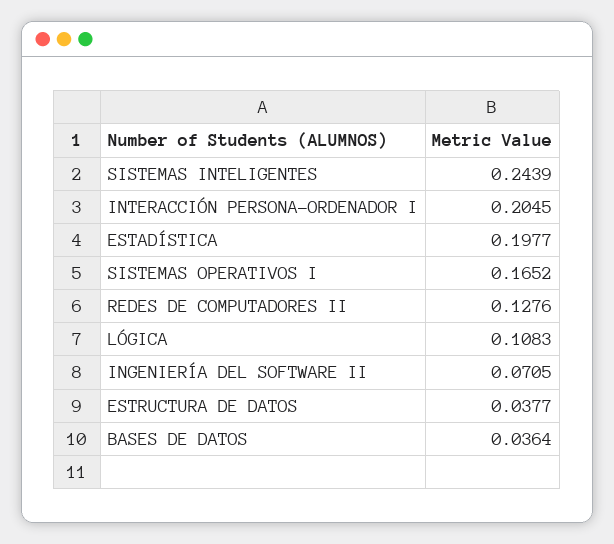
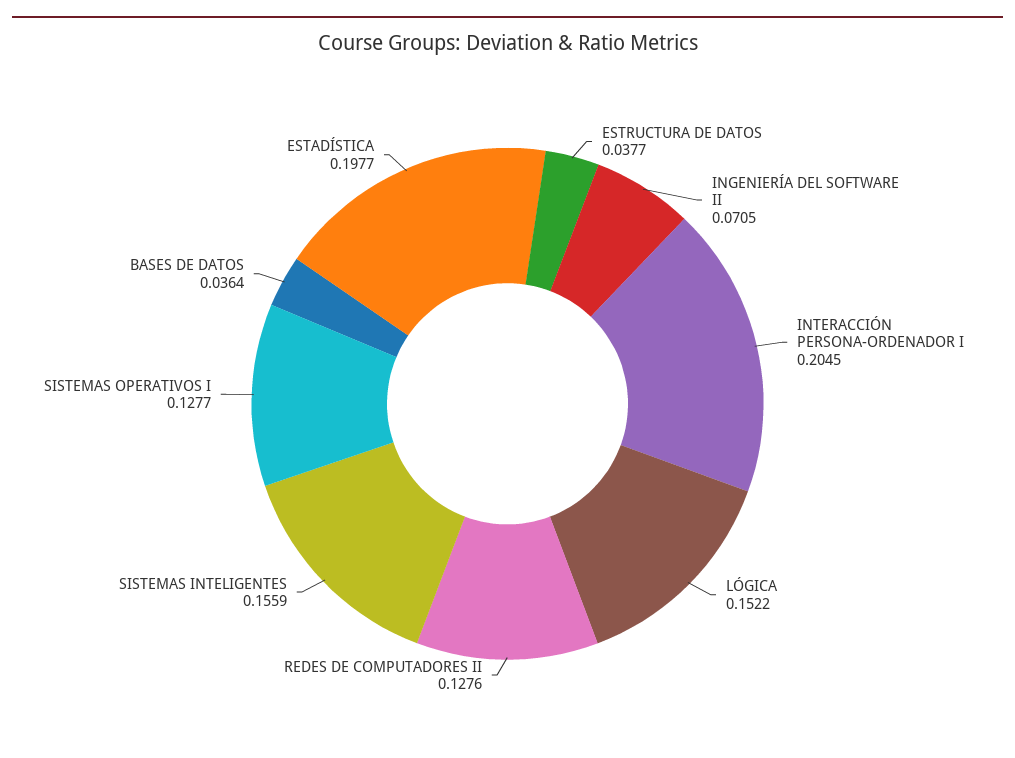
  {
-   "SISTEMAS INTELIGENTES": 0.2439,
+   "SISTEMAS INTELIGENTES": 0.1559,
    "INTERACCIÓN PERSONA-ORDENADOR I": 0.2045,
    "ESTADÍSTICA": 0.1977,
-   "SISTEMAS OPERATIVOS I": 0.1652,
+   "SISTEMAS OPERATIVOS I": 0.1277,
    "REDES DE COMPUTADORES II": 0.1276,
-   "LÓGICA": 0.1083,
+   "LÓGICA": 0.1522,
    "INGENIERÍA DEL SOFTWARE II": 0.0705,
    "ESTRUCTURA DE DATOS": 0.0377,
    "BASES DE DATOS": 0.0364
  }

